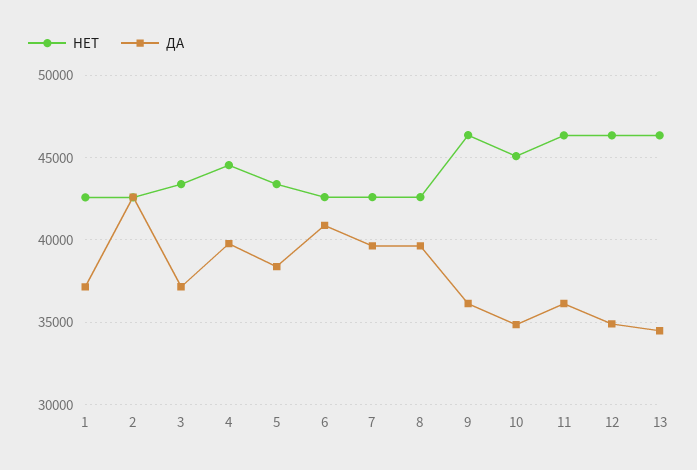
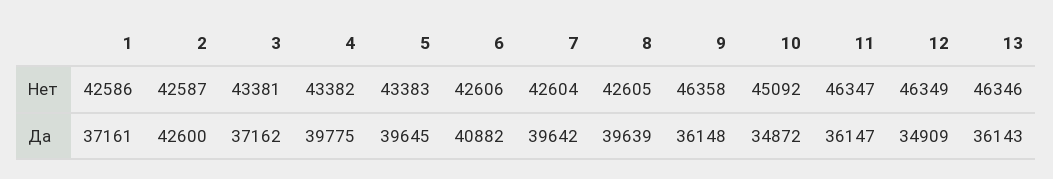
  {
    "НЕТ": {
      "1": 42586,
      "2": 42587,
      "3": 43381,
-     "4": 44500,
+     "4": 43382,
      "5": 43383,
      "6": 42606,
      "7": 42604,
      "8": 42605,
      "9": 46358,
      "10": 45092,
      "11": 46347,
      "12": 46349,
      "13": 46346
    },
    "ДА": {
      "1": 37161,
      "2": 42600,
      "3": 37162,
      "4": 39775,
-     "5": 38500,
+     "5": 39645,
      "6": 40882,
      "7": 39642,
      "8": 39639,
      "9": 36148,
      "10": 34872,
      "11": 36147,
      "12": 34909,
-     "13": 34500
+     "13": 36143
    }
  }

